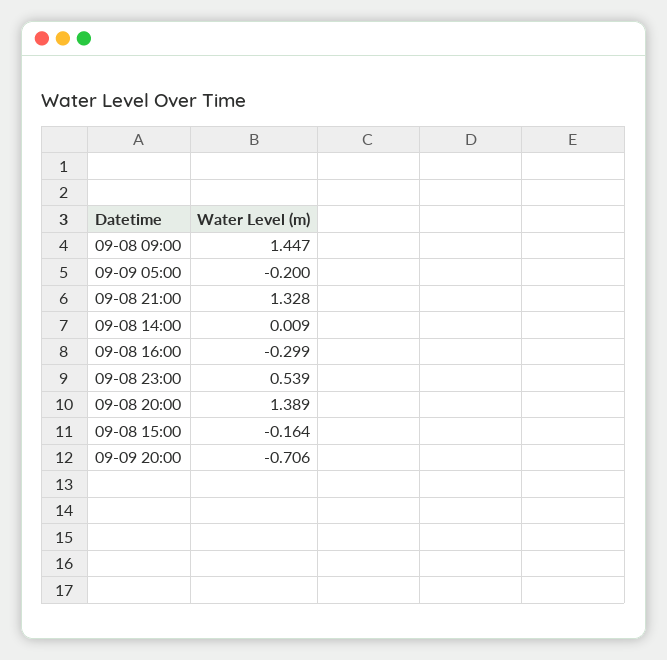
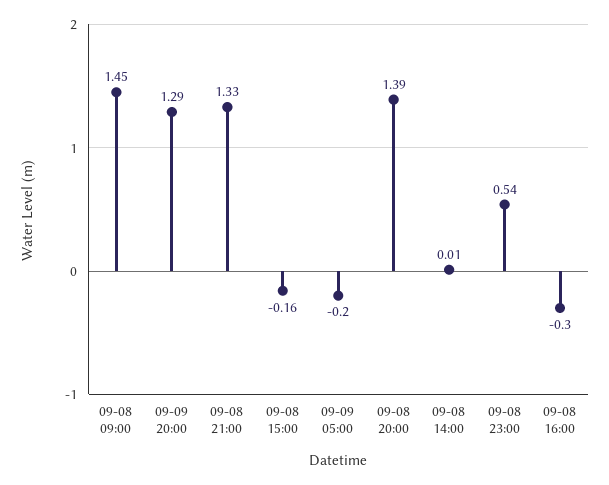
  {
    "09-08 09:00": 1.447,
    "09-09 05:00": -0.2,
    "09-08 21:00": 1.328,
    "09-08 14:00": 0.009,
    "09-08 16:00": -0.299,
    "09-08 23:00": 0.539,
    "09-08 20:00": 1.389,
    "09-08 15:00": -0.164,
-   "09-09 20:00": -0.706
+   "09-09 20:00": 1.29
  }

